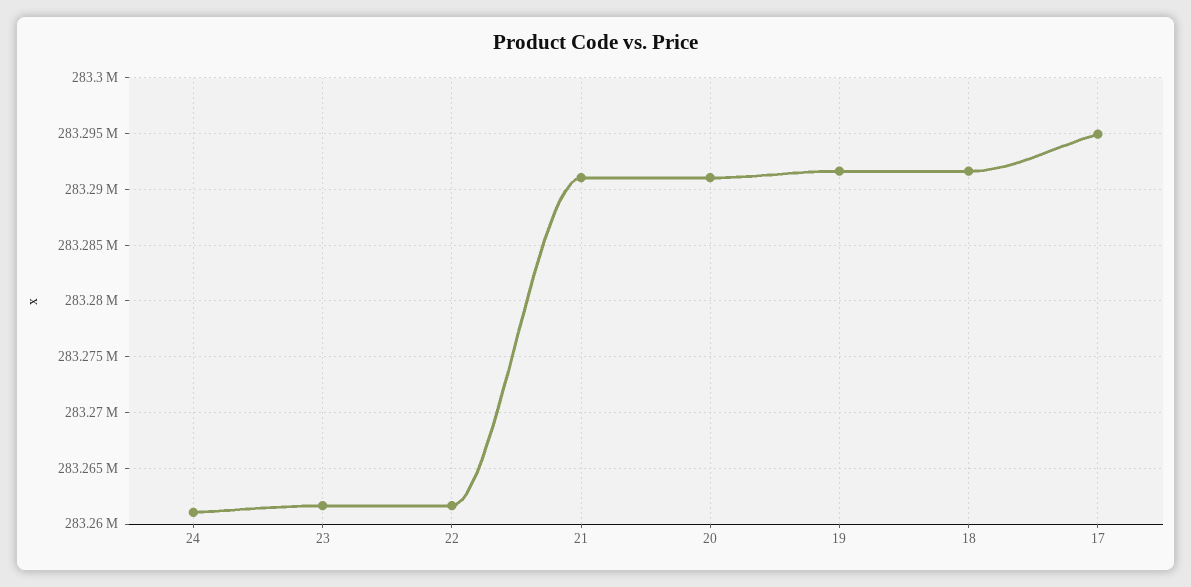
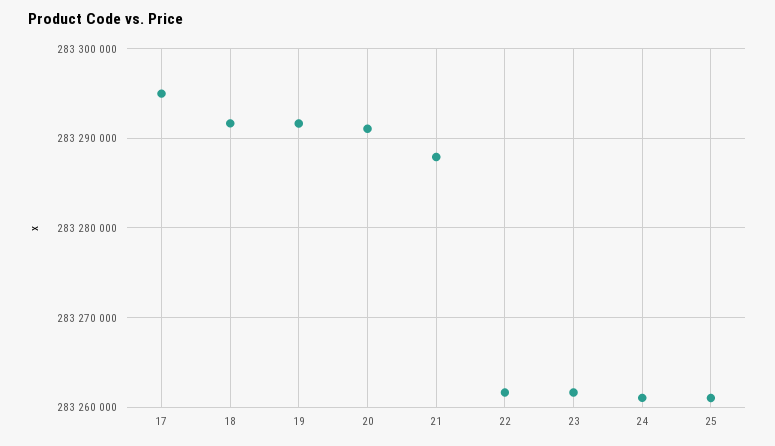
  {
    "24": 283261000,
    "23": 283262000,
    "22": 283262000,
-   "21": 283291000,
+   "21": 283288000,
    "20": 283291000,
    "19": 283292000,
    "18": 283292000,
-   "17": 283295000
+   "17": 283295000,
+   "25": 283261000
  }

